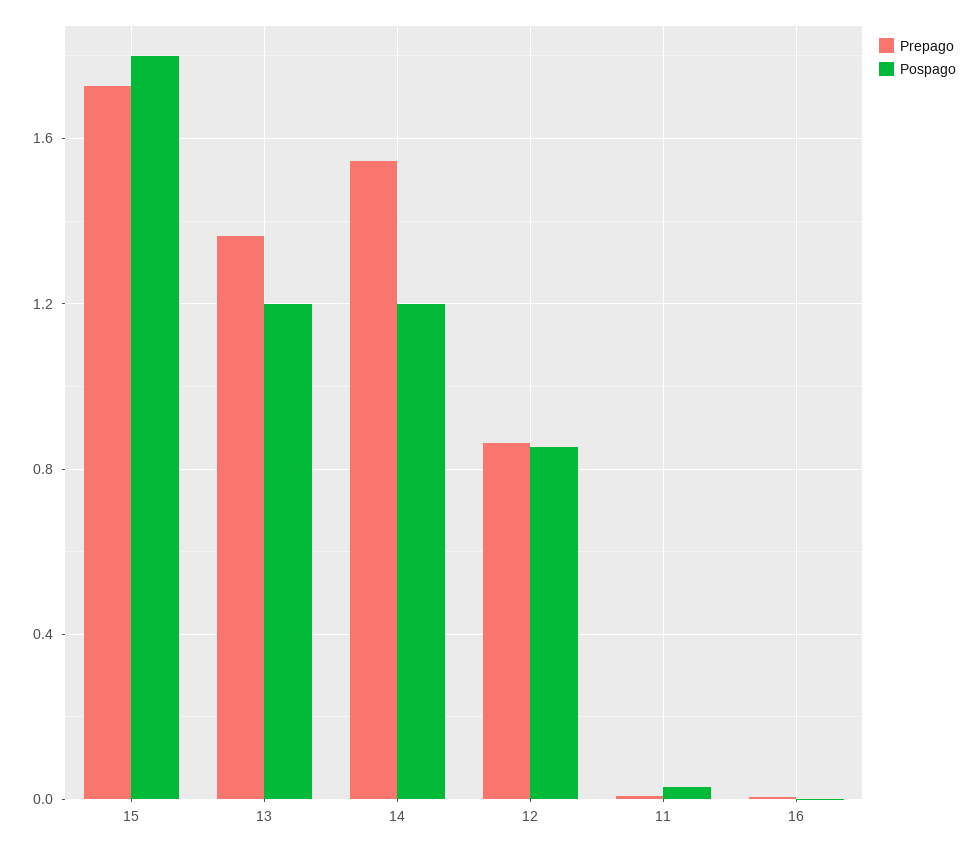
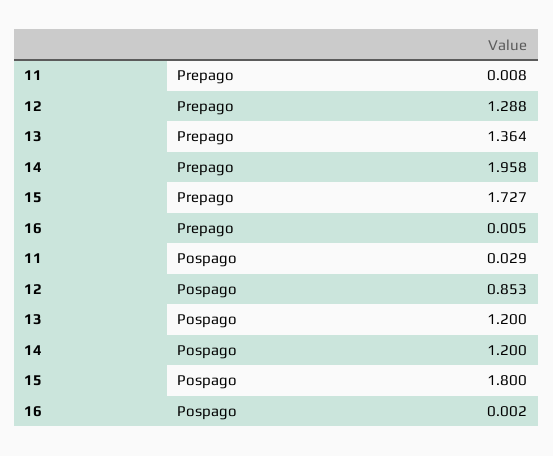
  {
    "Prepago": {
      "15": 1.727,
      "13": 1.364,
-     "14": 1.55,
+     "14": 1.958,
-     "12": 0.85,
+     "12": 1.288,
      "11": 0.008,
      "16": 0.005
    },
    "Pospago": {
      "15": 1.8,
      "13": 1.2,
      "14": 1.2,
      "12": 0.853,
      "11": 0.029,
      "16": 0.002
    }
  }

